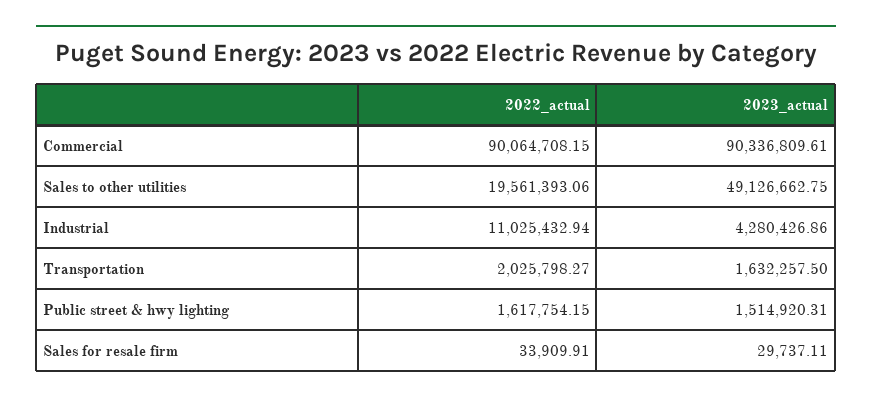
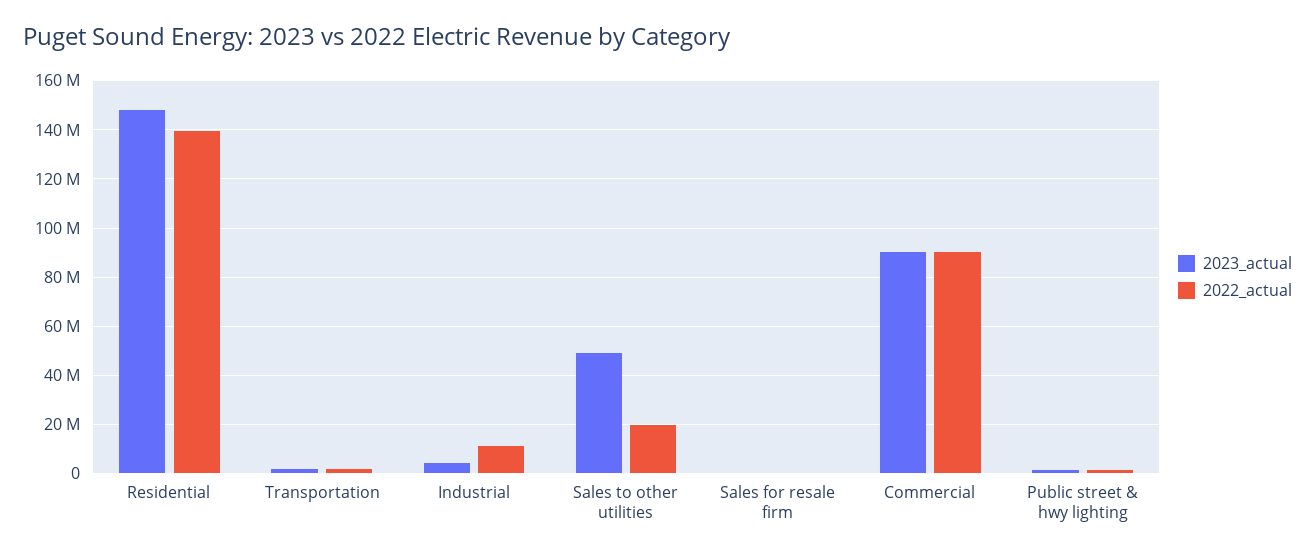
  {
    "2022_actual": {
      "Commercial": 90064708.15,
      "Sales to other utilities": 19561393.06,
      "Industrial": 11025432.94,
      "Transportation": 2025798.27,
      "Public street & hwy lighting": 1617754.15,
-     "Sales for resale firm": 33909.91
+     "Sales for resale firm": 33909.91,
+     "Residential": 140000000
    },
    "2023_actual": {
      "Commercial": 90336809.61,
      "Sales to other utilities": 49126662.75,
      "Industrial": 4280426.86,
      "Transportation": 1632257.5,
      "Public street & hwy lighting": 1514920.31,
-     "Sales for resale firm": 29737.11
+     "Sales for resale firm": 29737.11,
+     "Residential": 147500000
    }
  }

